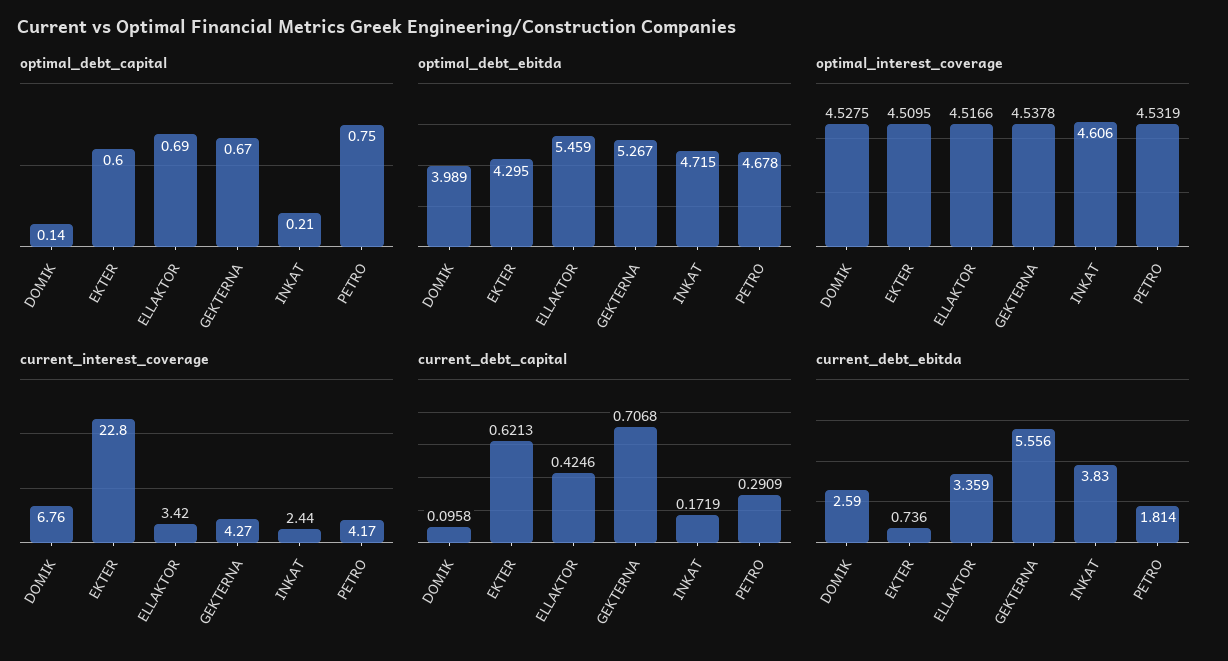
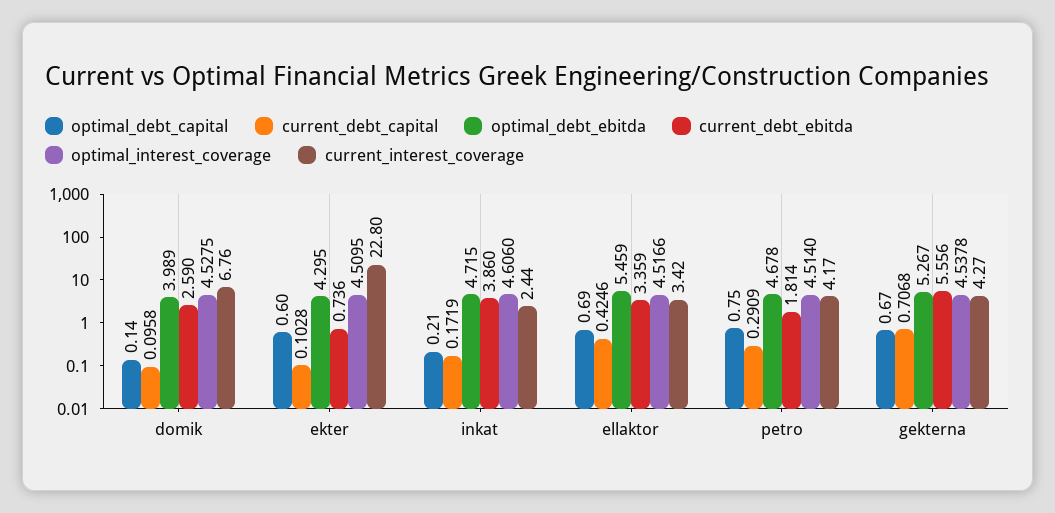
  {
    "optimal_debt_capital": {
      "DOMIK": 0.14,
      "EKTER": 0.6,
      "ELLAKTOR": 0.69,
      "GEKTERNA": 0.67,
      "INKAT": 0.21,
      "PETRO": 0.75
    },
    "optimal_debt_ebitda": {
      "DOMIK": 3.989,
      "EKTER": 4.295,
      "ELLAKTOR": 5.459,
      "GEKTERNA": 5.267,
      "INKAT": 4.715,
      "PETRO": 4.678
    },
    "optimal_interest_coverage": {
      "DOMIK": 4.5275,
      "EKTER": 4.5095,
      "ELLAKTOR": 4.5166,
      "GEKTERNA": 4.5378,
      "INKAT": 4.606,
-     "PETRO": 4.5319
+     "PETRO": 4.514
    },
    "current_interest_coverage": {
      "DOMIK": 6.76,
      "EKTER": 22.8,
      "ELLAKTOR": 3.42,
      "GEKTERNA": 4.27,
      "INKAT": 2.44,
      "PETRO": 4.17
    },
    "current_debt_capital": {
      "DOMIK": 0.0958,
-     "EKTER": 0.6213,
+     "EKTER": 0.1028,
      "ELLAKTOR": 0.4246,
      "GEKTERNA": 0.7068,
      "INKAT": 0.1719,
      "PETRO": 0.2909
    },
    "current_debt_ebitda": {
      "DOMIK": 2.59,
      "EKTER": 0.736,
      "ELLAKTOR": 3.359,
      "GEKTERNA": 5.556,
-     "INKAT": 3.83,
+     "INKAT": 3.86,
      "PETRO": 1.814
    }
  }

